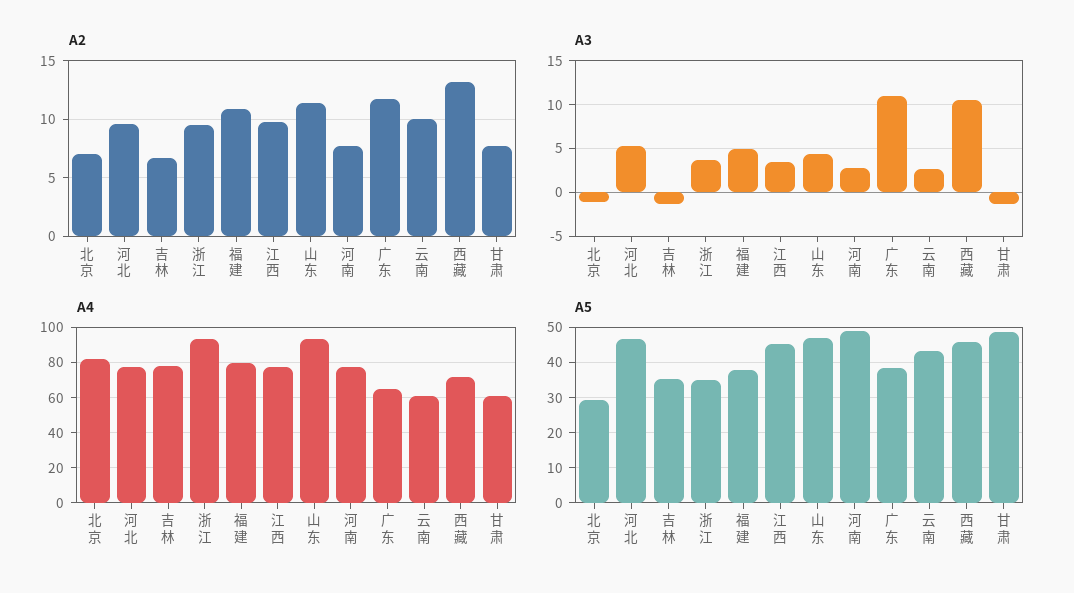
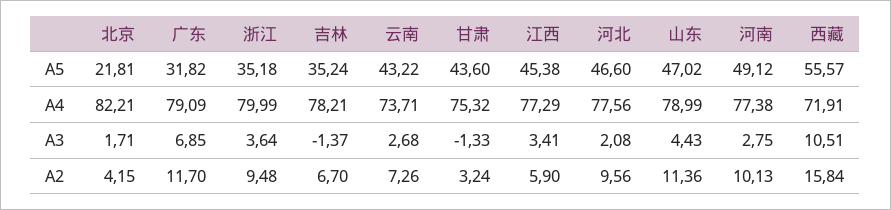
  {
    "A2": {
-     "北京": 7,
+     "北京": 4.15,
      "河北": 9.56,
      "吉林": 6.7,
      "浙江": 9.48,
-     "福建": 11,
-     "江西": 10,
+     "江西": 5.9,
      "山东": 11.36,
-     "河南": 8,
+     "河南": 10.13,
      "广东": 11.7,
-     "云南": 10,
+     "云南": 7.26,
-     "西藏": 13,
+     "西藏": 15.84,
-     "甘肃": 8
+     "甘肃": 3.24
    },
    "A3": {
-     "北京": -1,
+     "北京": 1.71,
-     "河北": 5,
+     "河北": 2.08,
      "吉林": -1.37,
      "浙江": 3.64,
-     "福建": 5,
      "江西": 3.41,
      "山东": 4.43,
      "河南": 2.75,
-     "广东": 11,
+     "广东": 6.85,
      "云南": 2.68,
      "西藏": 10.51,
      "甘肃": -1.33
    },
    "A4": {
      "北京": 82.21,
      "河北": 77.56,
      "吉林": 78.21,
-     "浙江": 95,
+     "浙江": 79.99,
-     "福建": 80,
      "江西": 77.29,
-     "山东": 95,
+     "山东": 78.99,
      "河南": 77.38,
-     "广东": 65,
+     "广东": 79.09,
-     "云南": 60,
+     "云南": 73.71,
      "西藏": 71.91,
-     "甘肃": 60
+     "甘肃": 75.32
    },
    "A5": {
-     "北京": 30,
+     "北京": 21.81,
      "河北": 46.6,
      "吉林": 35.24,
      "浙江": 35.18,
-     "福建": 38,
      "江西": 45.38,
      "山东": 47.02,
      "河南": 49.12,
-     "广东": 38,
+     "广东": 31.82,
      "云南": 43.22,
-     "西藏": 46,
+     "西藏": 55.57,
-     "甘肃": 48
+     "甘肃": 43.6
    }
  }

